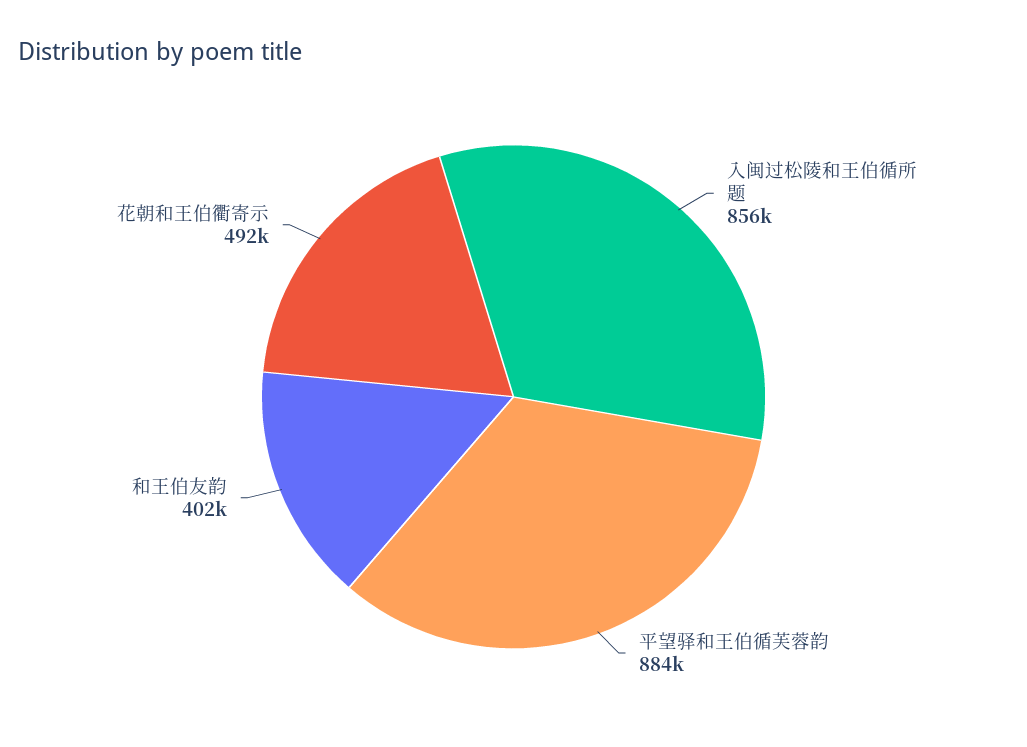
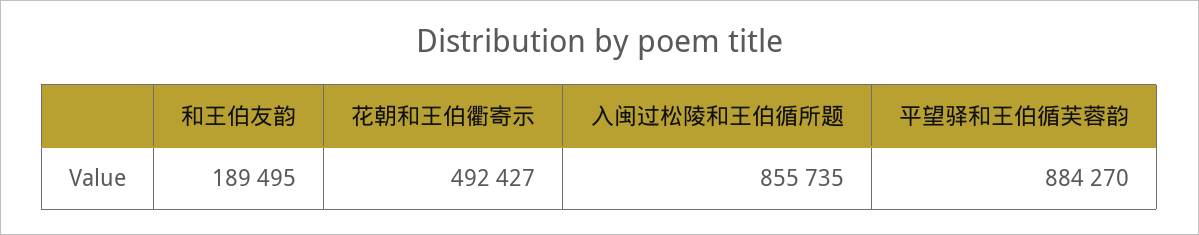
  {
    "入闽过松陵和王伯循所题": 855735,
    "平望驿和王伯循芙蓉韵": 884270,
-   "和王伯友韵": 402000,
+   "和王伯友韵": 189495,
    "花朝和王伯衢寄示": 492427
  }

